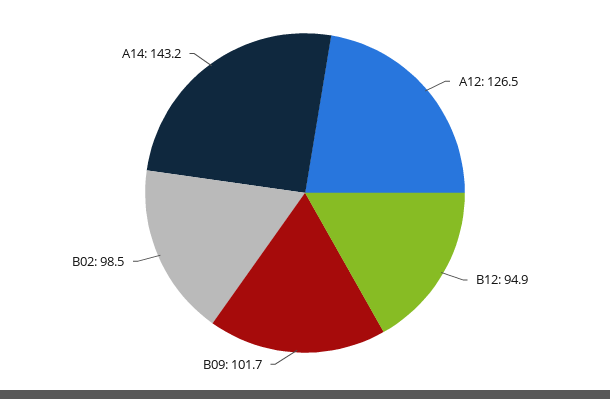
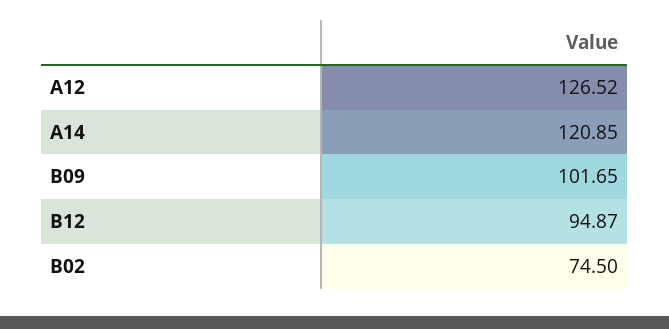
  {
    "A12": 126.52,
    "B12": 94.87,
    "B09": 101.65,
-   "B02": 98.5,
+   "B02": 74.5,
-   "A14": 143.2
+   "A14": 120.85
  }

